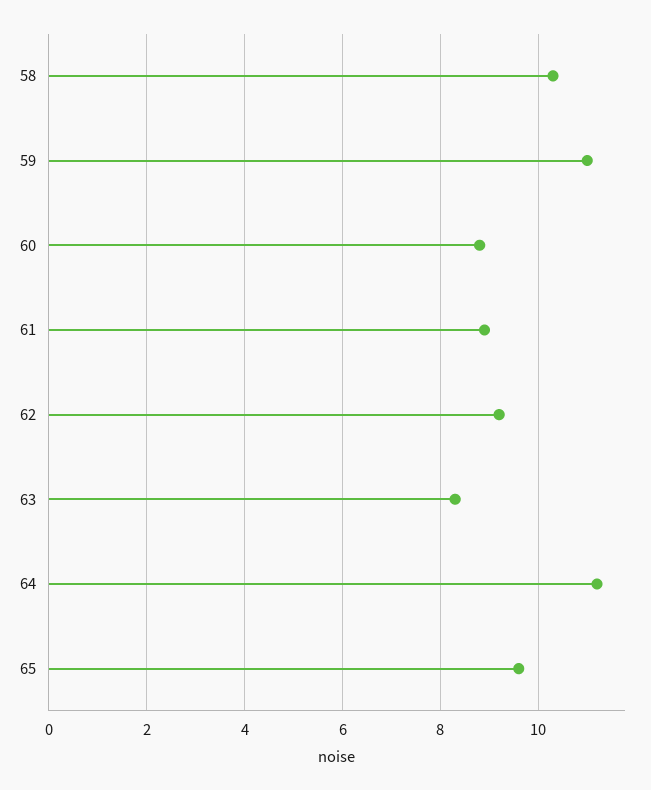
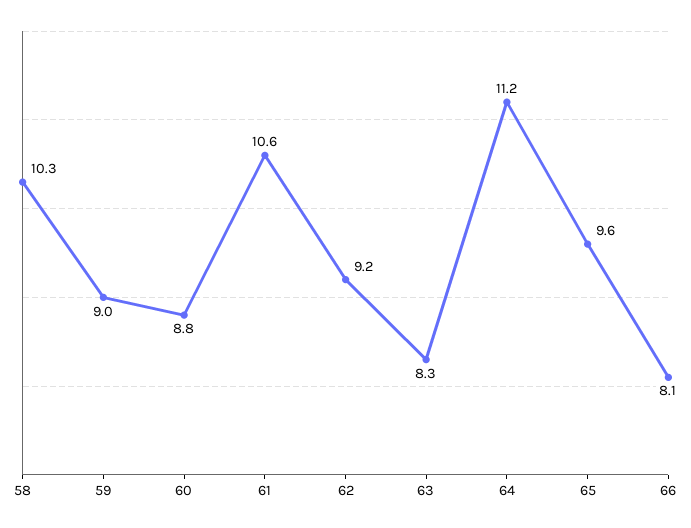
  {
    "58": 10.3,
-   "59": 11,
+   "59": 9,
    "60": 8.8,
-   "61": 9,
+   "61": 10.6,
    "62": 9.2,
    "63": 8.3,
    "64": 11.2,
-   "65": 9.6
+   "65": 9.6,
+   "66": 8.1
  }

